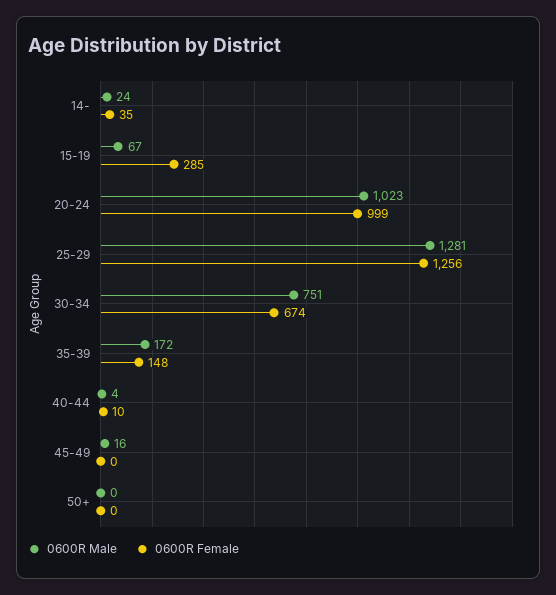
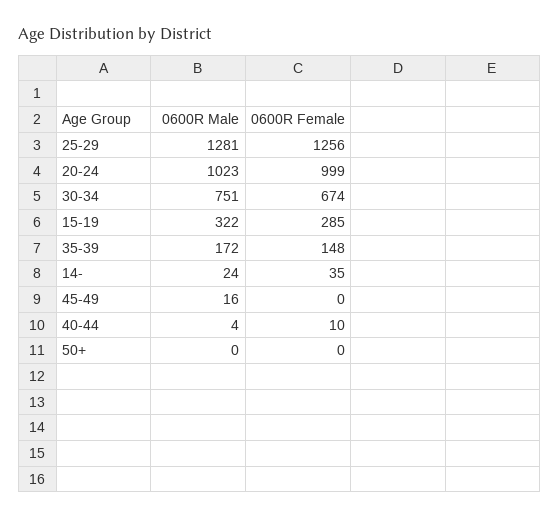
  {
    "0600R Male": {
      "14-": 24,
-     "15-19": 67,
+     "15-19": 322,
      "20-24": 1023,
      "25-29": 1281,
      "30-34": 751,
      "35-39": 172,
      "40-44": 4,
      "45-49": 16,
      "50+": 0
    },
    "0600R Female": {
      "14-": 35,
      "15-19": 285,
      "20-24": 999,
      "25-29": 1256,
      "30-34": 674,
      "35-39": 148,
      "40-44": 10,
      "45-49": 0,
      "50+": 0
    }
  }

